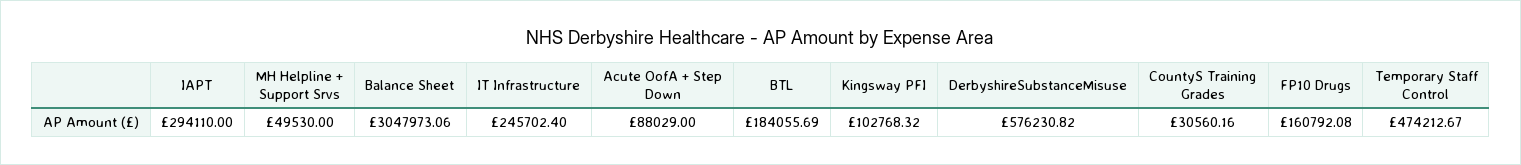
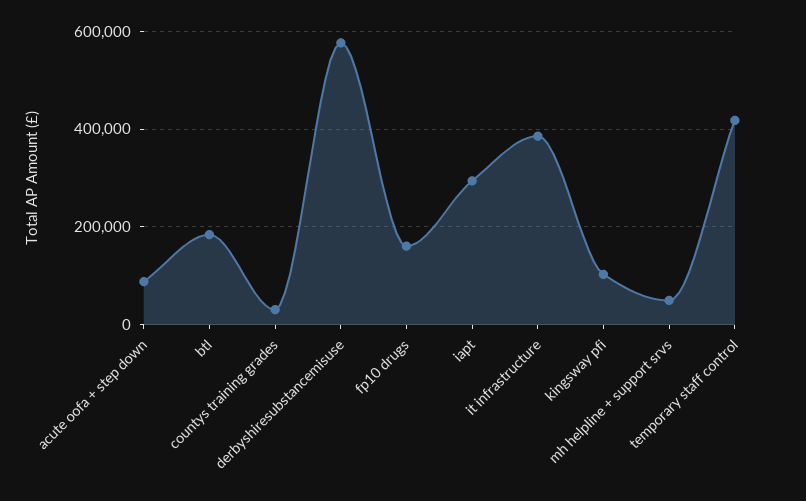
  {
    "IAPT": 294110,
    "MH Helpline + Support Srvs": 49530,
-   "Balance Sheet": 3047973.06,
-   "IT Infrastructure": 245702.4,
+   "IT Infrastructure": 380000,
    "Acute OofA + Step Down": 88029,
    "BTL": 184055.69,
    "Kingsway PFI": 102768.32,
    "DerbyshireSubstanceMisuse": 576230.82,
    "CountyS Training Grades": 30560.16,
    "FP10 Drugs": 160792.08,
-   "Temporary Staff Control": 474212.67
+   "Temporary Staff Control": 420000
  }

